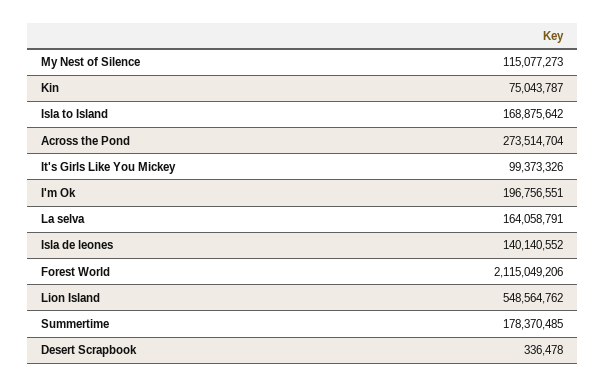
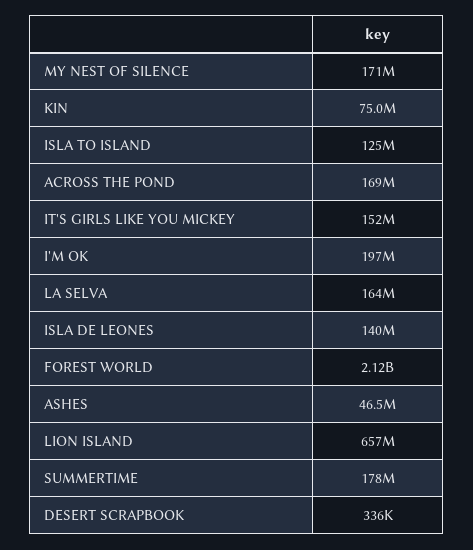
  {
-   "My Nest of Silence": 115077273,
+   "My Nest of Silence": 171000000,
    "Kin": 75043787,
-   "Isla to Island": 168875642,
+   "Isla to Island": 125000000,
-   "Across the Pond": 273514704,
+   "Across the Pond": 169000000,
-   "It's Girls Like You Mickey": 99373326,
+   "It's Girls Like You Mickey": 152000000,
    "I'm Ok": 196756551,
    "La selva": 164058791,
    "Isla de leones": 140140552,
    "Forest World": 2115049206,
-   "Lion Island": 548564762,
+   "Lion Island": 657000000,
    "Summertime": 178370485,
-   "Desert Scrapbook": 336478
+   "Desert Scrapbook": 336478,
+   "ASHES": 46500000
  }

